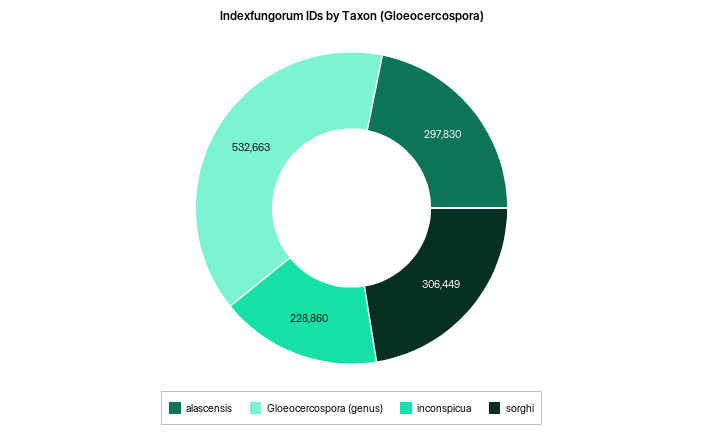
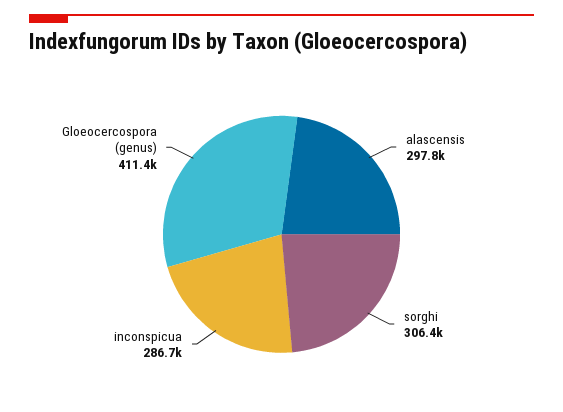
  {
    "alascensis": 297830,
-   "Gloeocercospora (genus)": 532663,
+   "Gloeocercospora (genus)": 411400,
-   "inconspicua": 228860,
+   "inconspicua": 286700,
    "sorghi": 306449
  }

